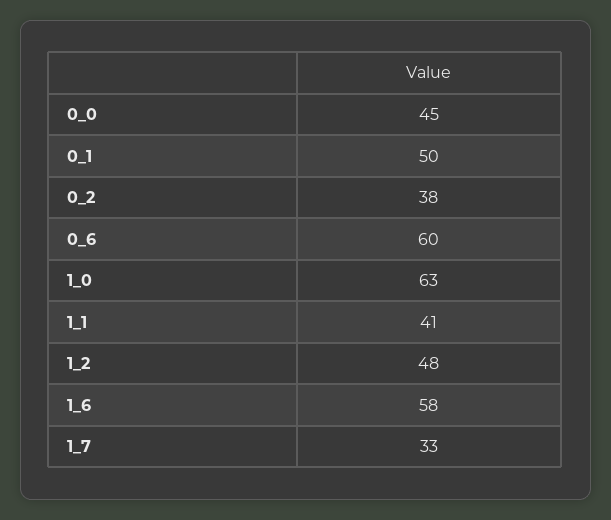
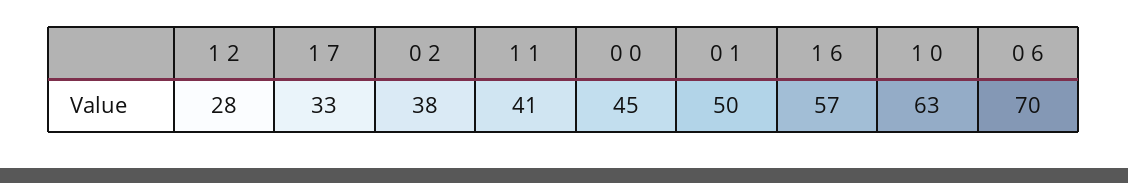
  {
    "0_0": 45,
    "0_1": 50,
    "0_2": 38,
-   "0_6": 60,
+   "0_6": 70,
    "1_0": 63,
    "1_1": 41,
-   "1_2": 48,
+   "1_2": 28,
-   "1_6": 58,
+   "1_6": 57,
    "1_7": 33
  }

